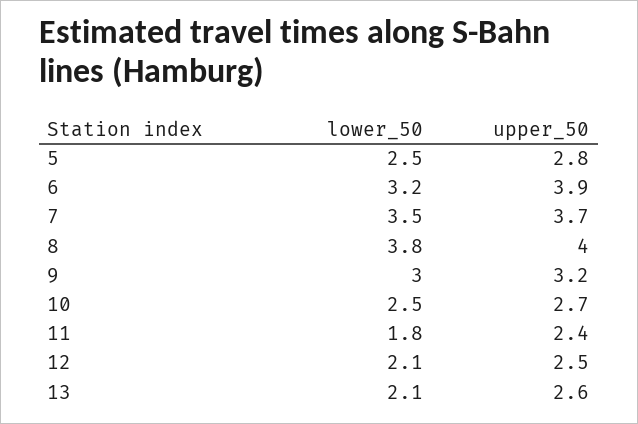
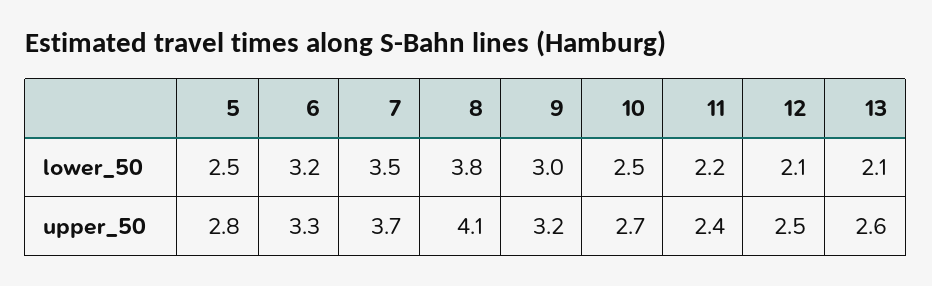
  {
    "lower_50": {
      "5": 2.5,
      "6": 3.2,
      "7": 3.5,
      "8": 3.8,
      "9": 3,
      "10": 2.5,
-     "11": 1.8,
+     "11": 2.2,
      "12": 2.1,
      "13": 2.1
    },
    "upper_50": {
      "5": 2.8,
-     "6": 3.9,
+     "6": 3.3,
      "7": 3.7,
-     "8": 4,
+     "8": 4.1,
      "9": 3.2,
      "10": 2.7,
      "11": 2.4,
      "12": 2.5,
      "13": 2.6
    }
  }

